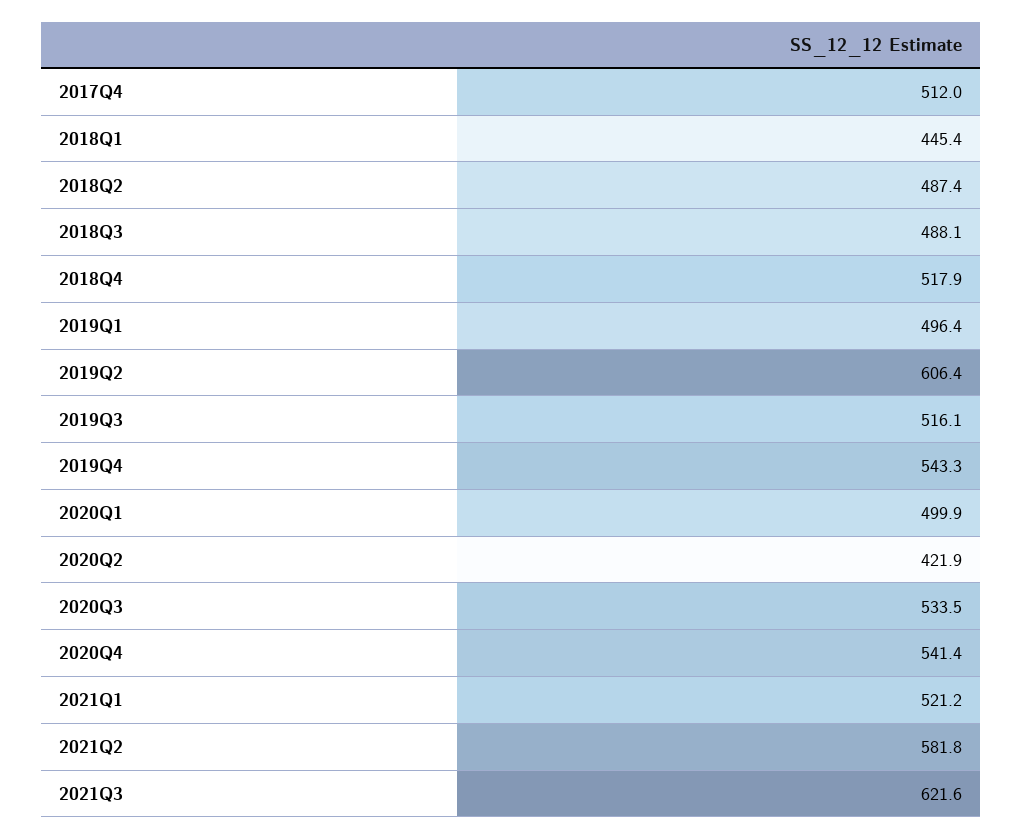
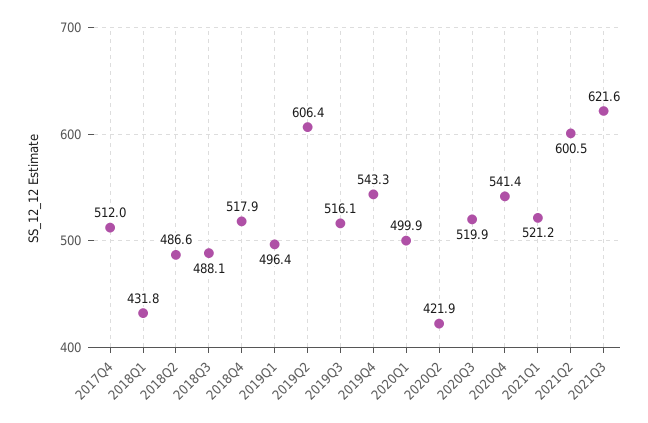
  {
    "2017Q4": 512,
-   "2018Q1": 445.4,
+   "2018Q1": 431.8,
-   "2018Q2": 487.4,
+   "2018Q2": 486.6,
    "2018Q3": 488.1,
    "2018Q4": 517.9,
    "2019Q1": 496.4,
    "2019Q2": 606.4,
    "2019Q3": 516.1,
    "2019Q4": 543.3,
    "2020Q1": 499.9,
    "2020Q2": 421.9,
-   "2020Q3": 533.5,
+   "2020Q3": 519.9,
    "2020Q4": 541.4,
    "2021Q1": 521.2,
-   "2021Q2": 581.8,
+   "2021Q2": 600.5,
    "2021Q3": 621.6
  }

